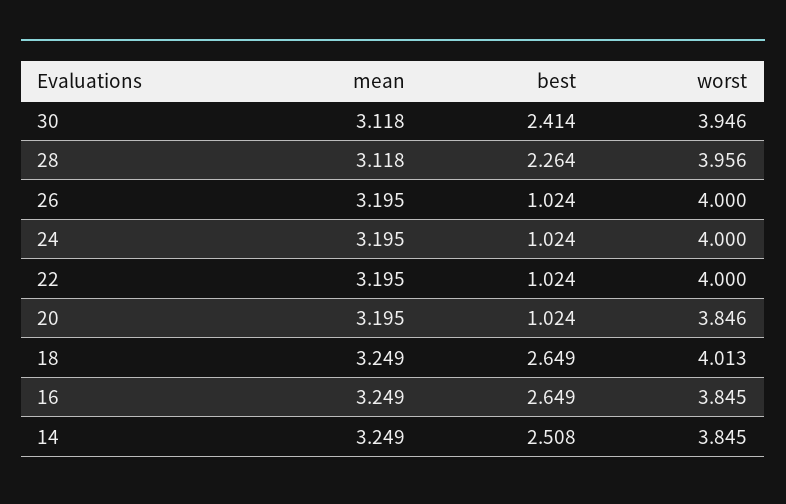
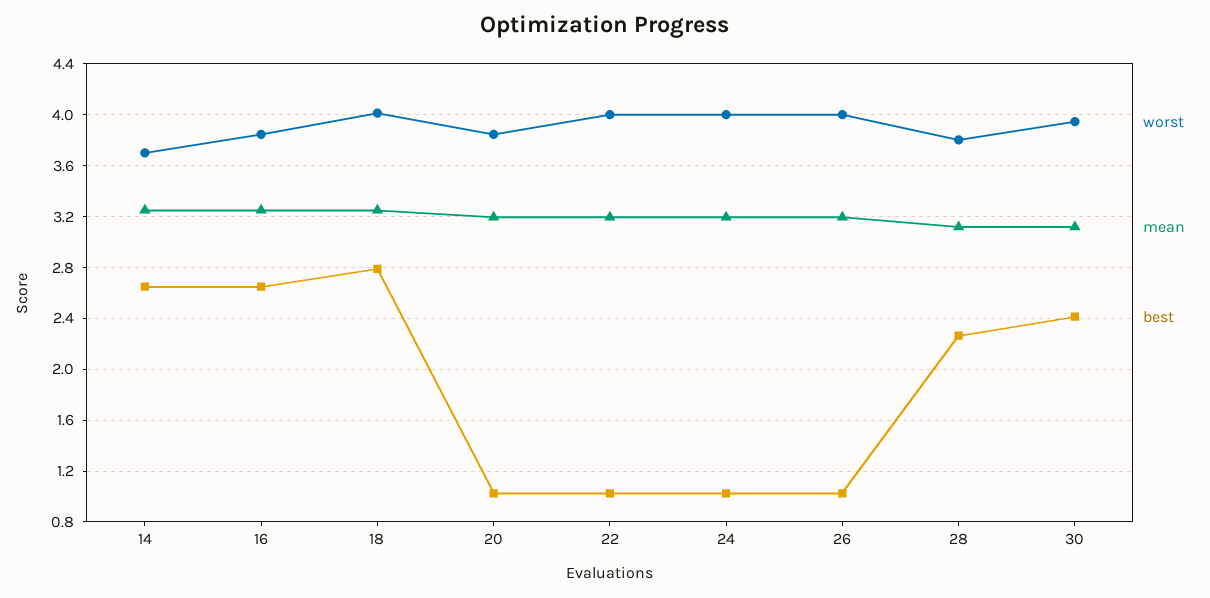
  {
    "mean": {
      "30": 3.118,
      "28": 3.118,
      "26": 3.195,
      "24": 3.195,
      "22": 3.195,
      "20": 3.195,
      "18": 3.249,
      "16": 3.249,
      "14": 3.249
    },
    "best": {
      "30": 2.414,
      "28": 2.264,
      "26": 1.024,
      "24": 1.024,
      "22": 1.024,
      "20": 1.024,
-     "18": 2.649,
+     "18": 2.8,
      "16": 2.649,
-     "14": 2.508
+     "14": 2.65
    },
    "worst": {
      "30": 3.946,
-     "28": 3.956,
+     "28": 3.8,
      "26": 4,
      "24": 4,
      "22": 4,
      "20": 3.846,
      "18": 4.013,
      "16": 3.845,
-     "14": 3.845
+     "14": 3.7
    }
  }

